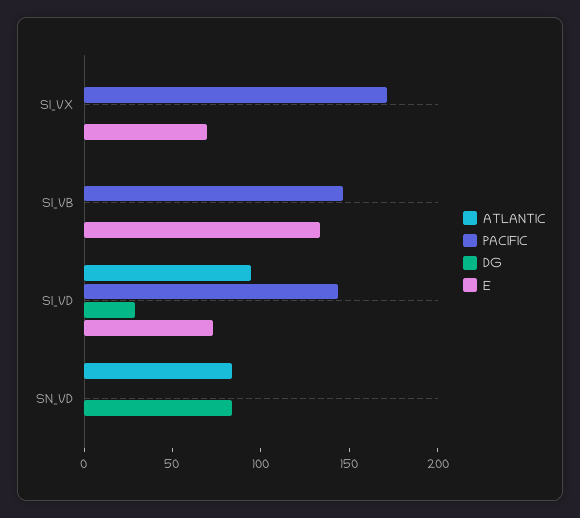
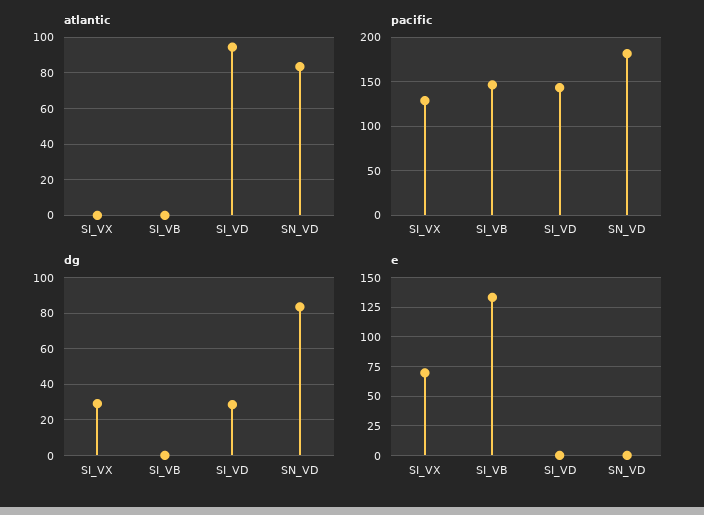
  {
    "ATLANTIC": {
      "SI_VX": 0,
      "SI_VB": 0,
      "SI_VD": 95,
      "SN_VD": 85
    },
    "PACIFIC": {
-     "SI_VX": 170,
+     "SI_VX": 130,
      "SI_VB": 150,
      "SI_VD": 140,
-     "SN_VD": 0
+     "SN_VD": 180
    },
    "DG": {
-     "SI_VX": 0,
+     "SI_VX": 30,
      "SI_VB": 0,
      "SI_VD": 30,
      "SN_VD": 85
    },
    "E": {
      "SI_VX": 70,
      "SI_VB": 130,
-     "SI_VD": 70,
+     "SI_VD": 0,
      "SN_VD": 0
    }
  }

